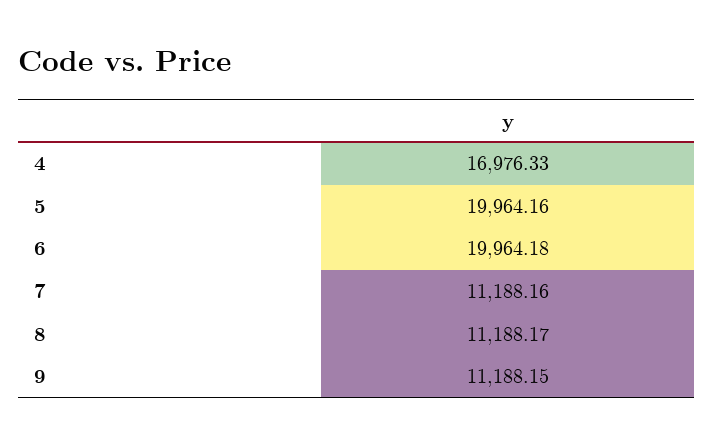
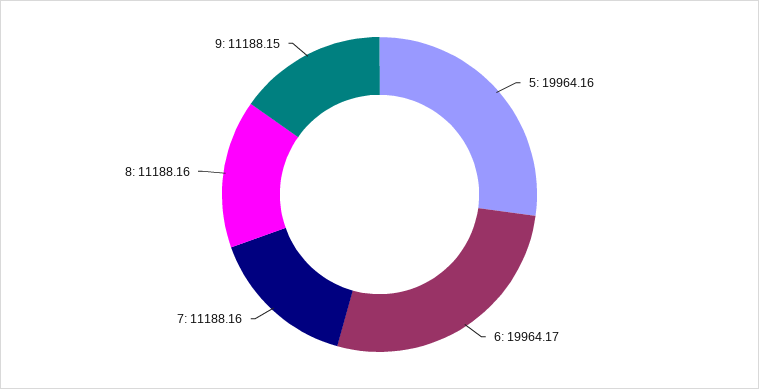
  {
-   "4": 16976.33,
    "5": 19964.16,
-   "6": 19964.18,
+   "6": 19964.17,
    "7": 11188.16,
-   "8": 11188.17,
+   "8": 11188.16,
    "9": 11188.15
  }

